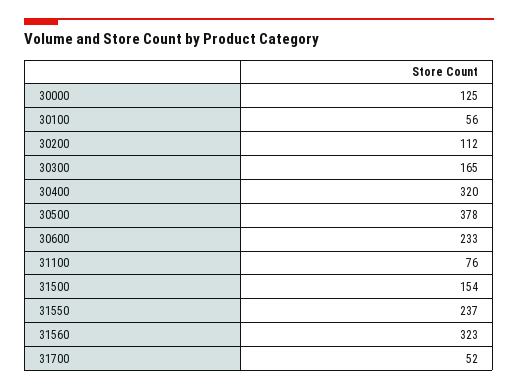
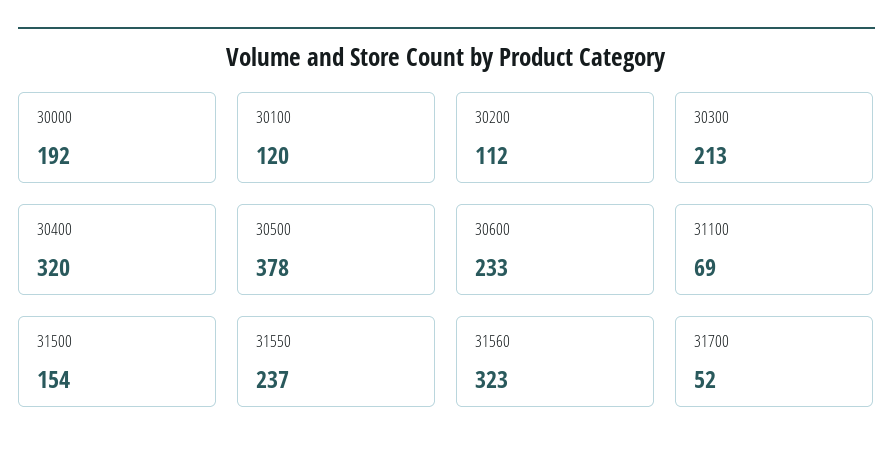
  {
-   "30000": 125,
+   "30000": 192,
-   "30100": 56,
+   "30100": 120,
    "30200": 112,
-   "30300": 165,
+   "30300": 213,
    "30400": 320,
    "30500": 378,
    "30600": 233,
-   "31100": 76,
+   "31100": 69,
    "31500": 154,
    "31550": 237,
    "31560": 323,
    "31700": 52
  }

